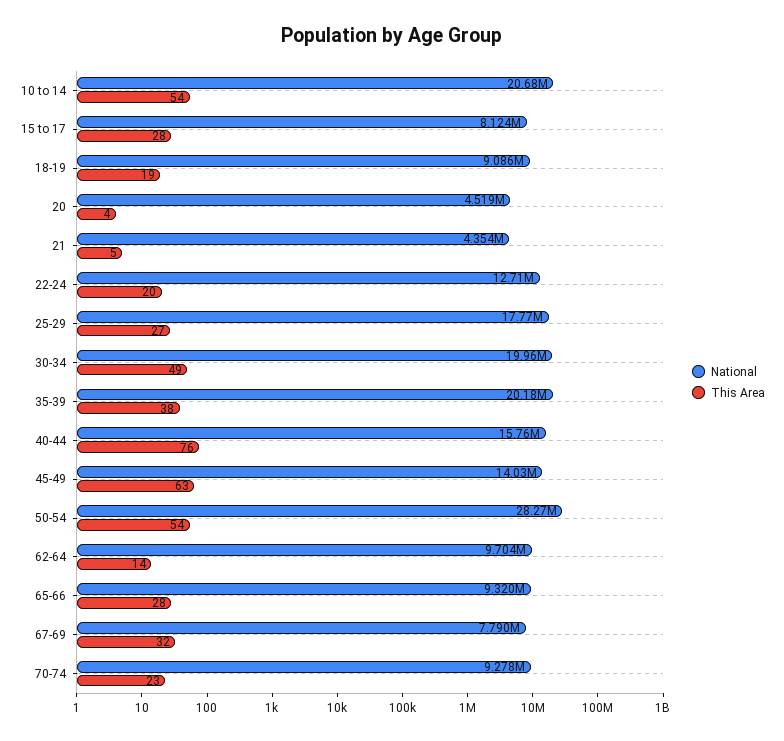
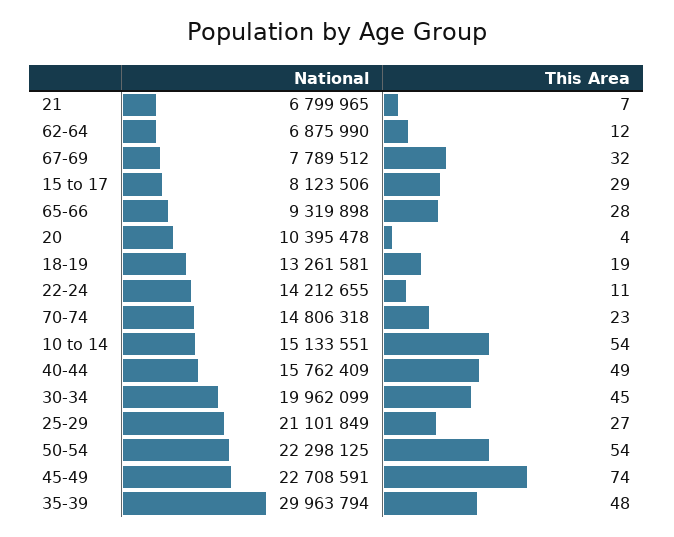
  {
    "National": {
-     "10 to 14": 20680000,
+     "10 to 14": 15133551,
      "15 to 17": 8123506,
-     "18-19": 9086000,
+     "18-19": 13261581,
-     "20": 4519000,
+     "20": 10395478,
-     "21": 4354000,
+     "21": 6799965,
-     "22-24": 12710000,
+     "22-24": 14212655,
-     "25-29": 17770000,
+     "25-29": 21101849,
      "30-34": 19962099,
-     "35-39": 20180000,
+     "35-39": 29963794,
      "40-44": 15762409,
-     "45-49": 14030000,
+     "45-49": 22708591,
-     "50-54": 28270000,
+     "50-54": 22298125,
-     "62-64": 9704000,
+     "62-64": 6875990,
      "65-66": 9319898,
      "67-69": 7789512,
-     "70-74": 9278000
+     "70-74": 14806318
    },
    "This Area": {
      "10 to 14": 54,
-     "15 to 17": 28,
+     "15 to 17": 29,
      "18-19": 19,
      "20": 4,
-     "21": 5,
+     "21": 7,
-     "22-24": 20,
+     "22-24": 11,
      "25-29": 27,
-     "30-34": 49,
+     "30-34": 45,
-     "35-39": 38,
+     "35-39": 48,
-     "40-44": 76,
+     "40-44": 49,
-     "45-49": 63,
+     "45-49": 74,
      "50-54": 54,
-     "62-64": 14,
+     "62-64": 12,
      "65-66": 28,
      "67-69": 32,
      "70-74": 23
    }
  }

